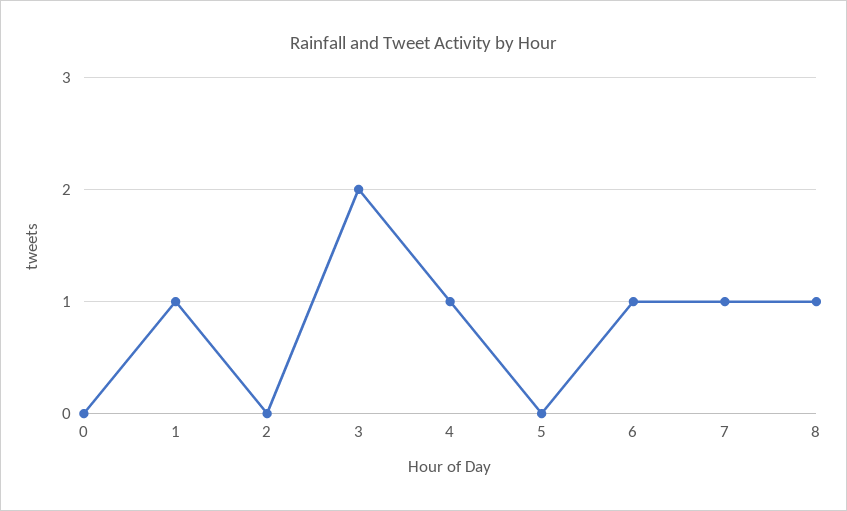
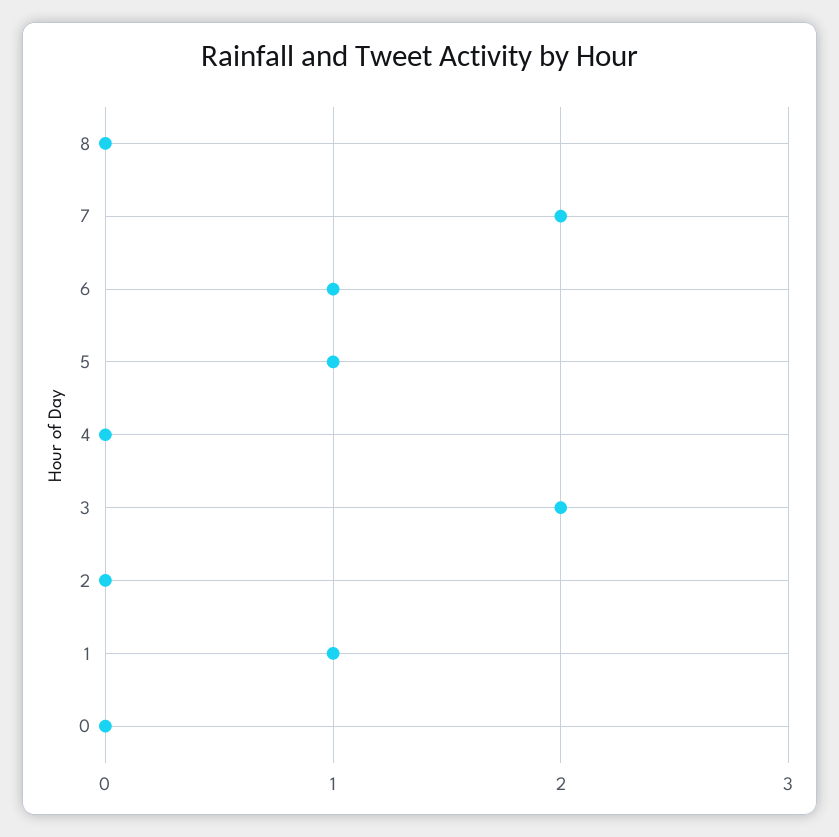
  {
    "0": 0,
    "1": 1,
    "2": 0,
    "3": 2,
-   "4": 1,
+   "4": 0,
-   "5": 0,
+   "5": 1,
    "6": 1,
-   "7": 1,
+   "7": 2,
-   "8": 1
+   "8": 0
  }

